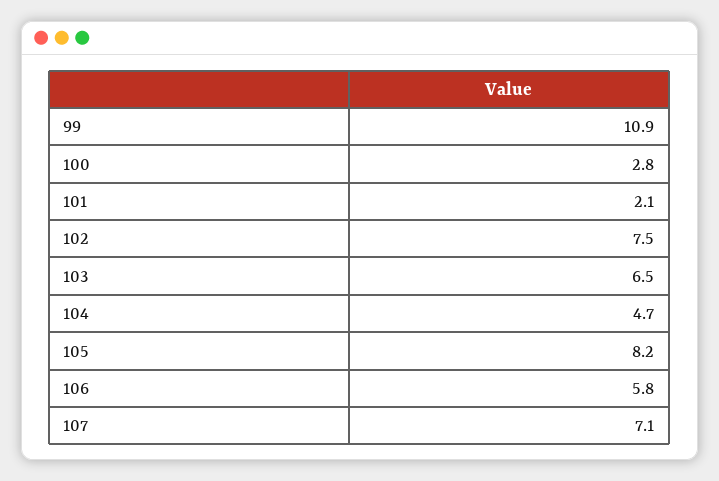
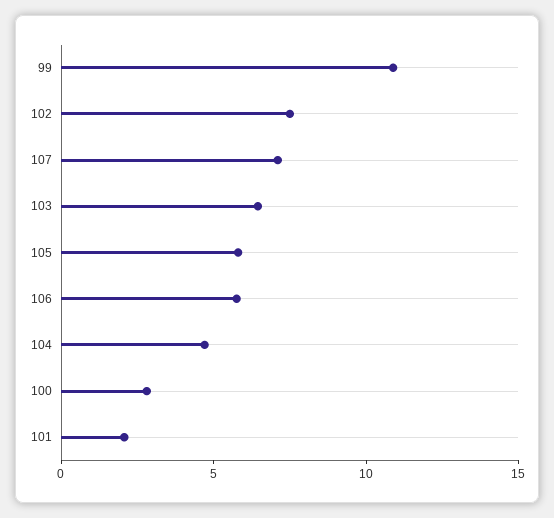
  {
    "99": 10.9,
    "100": 2.8,
    "101": 2.1,
    "102": 7.5,
    "103": 6.5,
    "104": 4.7,
-   "105": 8.2,
+   "105": 6,
    "106": 5.8,
    "107": 7.1
  }

